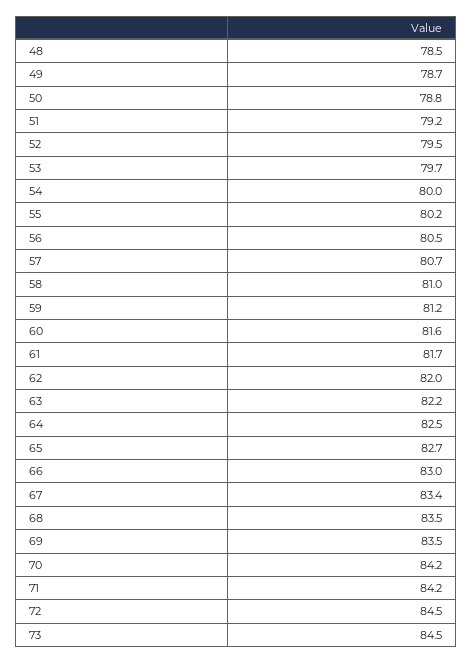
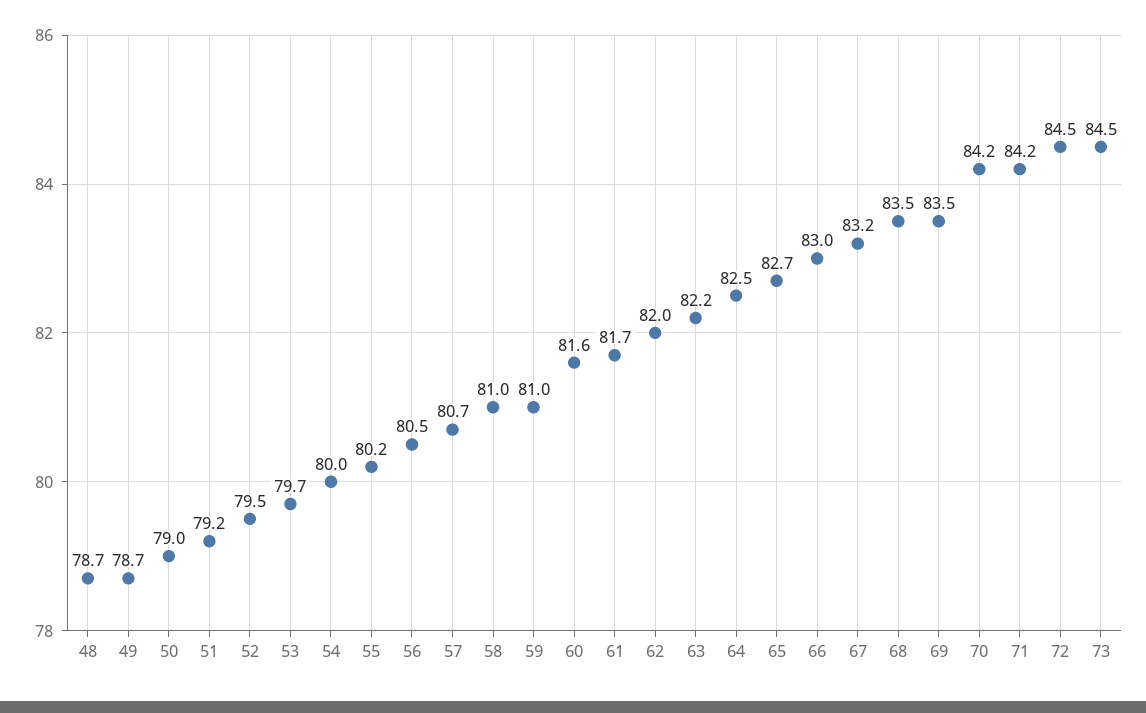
  {
-   "48": 78.5,
+   "48": 78.7,
    "49": 78.7,
-   "50": 78.8,
+   "50": 79,
    "51": 79.2,
    "52": 79.5,
    "53": 79.7,
    "54": 80,
    "55": 80.2,
    "56": 80.5,
    "57": 80.7,
    "58": 81,
-   "59": 81.2,
+   "59": 81,
    "60": 81.6,
    "61": 81.7,
    "62": 82,
    "63": 82.2,
    "64": 82.5,
    "65": 82.7,
    "66": 83,
-   "67": 83.4,
+   "67": 83.2,
    "68": 83.5,
    "69": 83.5,
    "70": 84.2,
    "71": 84.2,
    "72": 84.5,
    "73": 84.5
  }

